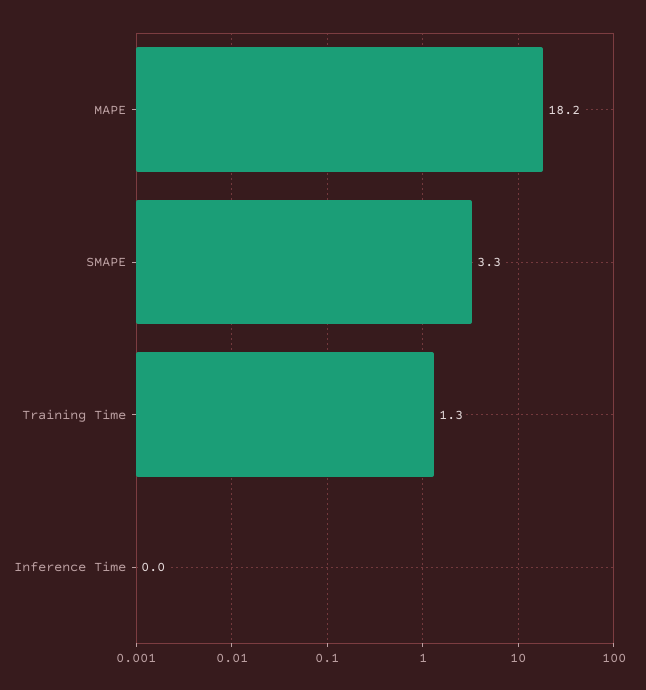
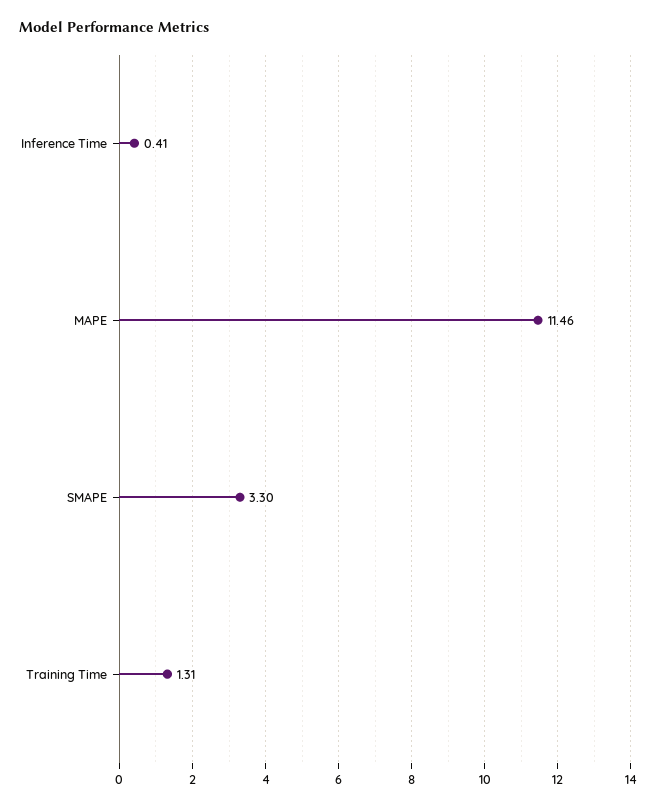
  {
-   "MAPE": 18.2,
+   "MAPE": 11.46,
    "SMAPE": 3.3,
    "Training Time": 1.31,
-   "Inference Time": 0
+   "Inference Time": 0.41
  }

